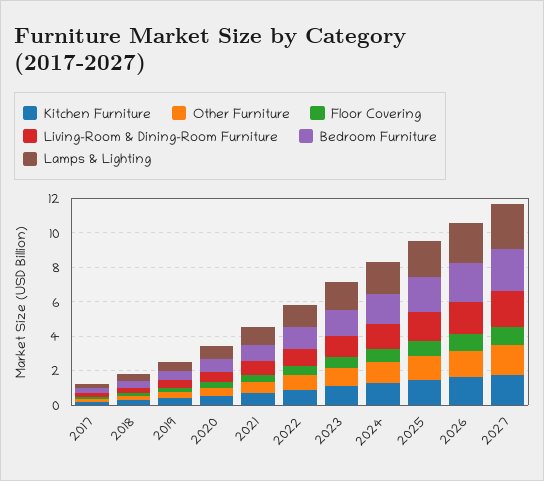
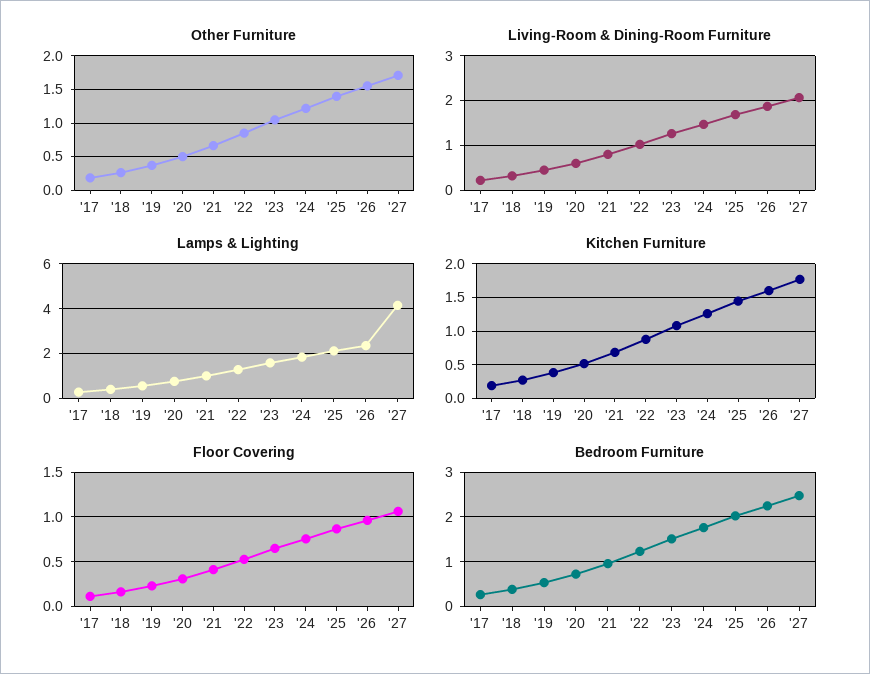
  {
    "Kitchen Furniture": {
      "2017": 0.2,
      "2018": 0.3,
      "2019": 0.4,
      "2020": 0.5,
      "2021": 0.7,
      "2022": 0.9,
      "2023": 1.1,
      "2024": 1.3,
      "2025": 1.4,
      "2026": 1.6,
      "2027": 1.8
    },
    "Other Furniture": {
      "2017": 0.2,
      "2018": 0.3,
      "2019": 0.4,
      "2020": 0.5,
      "2021": 0.7,
      "2022": 0.8,
      "2023": 1,
      "2024": 1.2,
      "2025": 1.4,
      "2026": 1.6,
      "2027": 1.7
    },
    "Floor Covering": {
      "2017": 0.1,
      "2018": 0.2,
      "2019": 0.2,
      "2020": 0.3,
      "2021": 0.4,
      "2022": 0.5,
      "2023": 0.6,
      "2024": 0.8,
      "2025": 0.9,
      "2026": 1,
      "2027": 1.1
    },
    "Living-Room & Dining-Room Furniture": {
      "2017": 0.2,
      "2018": 0.4,
      "2019": 0.4,
      "2020": 0.6,
      "2021": 0.8,
      "2022": 1,
      "2023": 1.2,
      "2024": 1.4,
      "2025": 1.6,
      "2026": 1.8,
      "2027": 2
    },
    "Bedroom Furniture": {
      "2017": 0.2,
      "2018": 0.4,
      "2019": 0.6,
      "2020": 0.8,
      "2021": 1,
      "2022": 1.2,
      "2023": 1.6,
      "2024": 1.8,
      "2025": 2,
      "2026": 2.2,
      "2027": 2.4
    },
    "Lamps & Lighting": {
      "2017": 0.5,
      "2018": 0.5,
      "2019": 0.5,
      "2020": 1,
      "2021": 1,
      "2022": 1.5,
      "2023": 1.5,
      "2024": 2,
      "2025": 2,
      "2026": 2.5,
-     "2027": 2.5
+     "2027": 4
    }
  }

